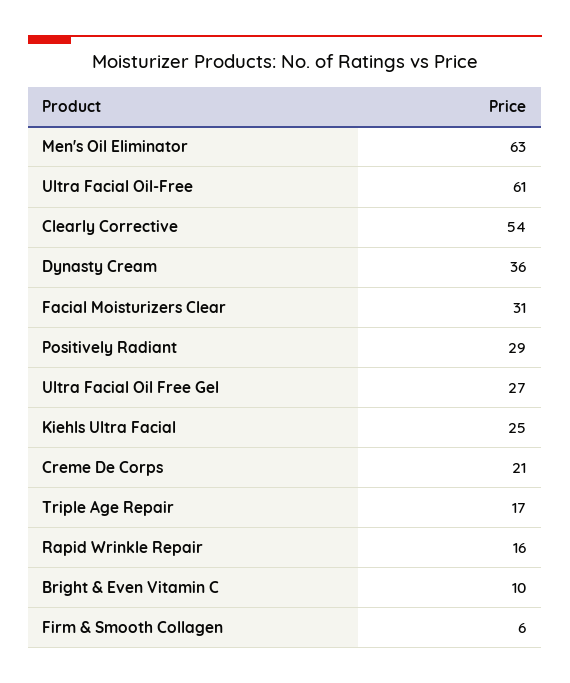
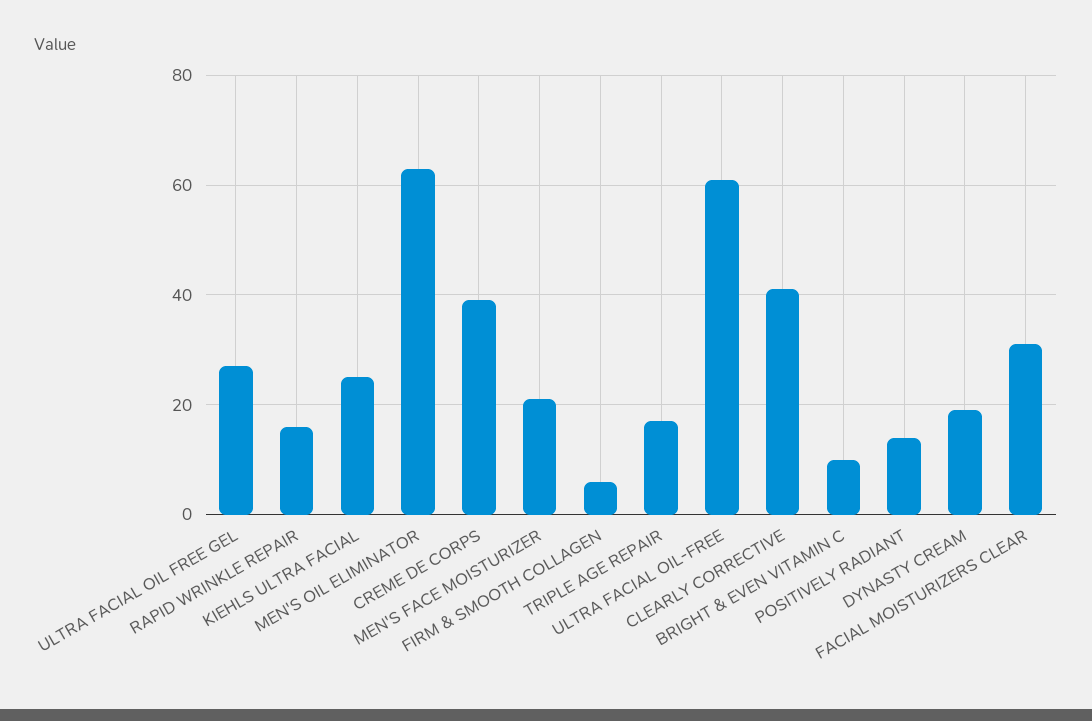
  {
    "Men's Oil Eliminator": 63,
    "Ultra Facial Oil-Free": 61,
-   "Clearly Corrective": 54,
+   "Clearly Corrective": 40,
-   "Dynasty Cream": 36,
+   "Dynasty Cream": 20,
    "Facial Moisturizers Clear": 31,
-   "Positively Radiant": 29,
+   "Positively Radiant": 15,
    "Ultra Facial Oil Free Gel": 27,
    "Kiehls Ultra Facial": 25,
-   "Creme De Corps": 21,
+   "Creme De Corps": 40,
    "Triple Age Repair": 17,
    "Rapid Wrinkle Repair": 16,
    "Bright & Even Vitamin C": 10,
-   "Firm & Smooth Collagen": 6
+   "Firm & Smooth Collagen": 6,
+   "MEN'S FACE MOISTURIZER": 20
  }

